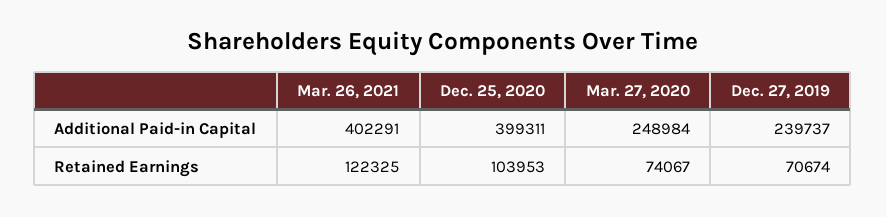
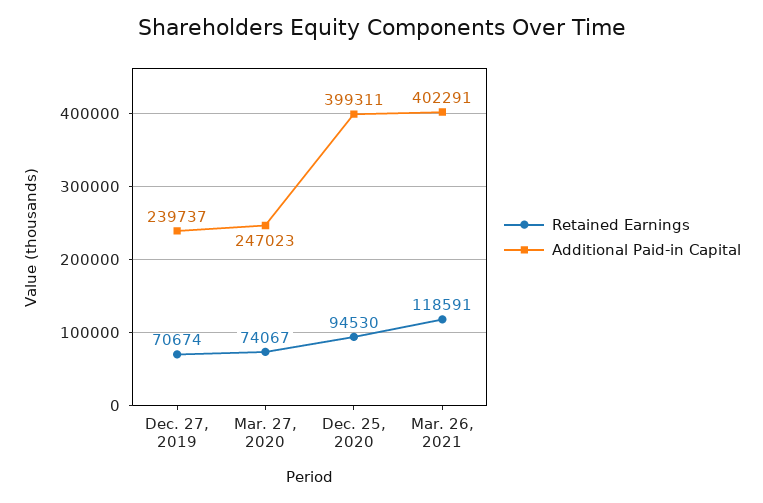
  {
    "Additional Paid-in Capital": {
      "Mar. 26, 2021": 402291,
      "Dec. 25, 2020": 399311,
-     "Mar. 27, 2020": 248984,
+     "Mar. 27, 2020": 247023,
      "Dec. 27, 2019": 239737
    },
    "Retained Earnings": {
-     "Mar. 26, 2021": 122325,
+     "Mar. 26, 2021": 118591,
-     "Dec. 25, 2020": 103953,
+     "Dec. 25, 2020": 94530,
      "Mar. 27, 2020": 74067,
      "Dec. 27, 2019": 70674
    }
  }

